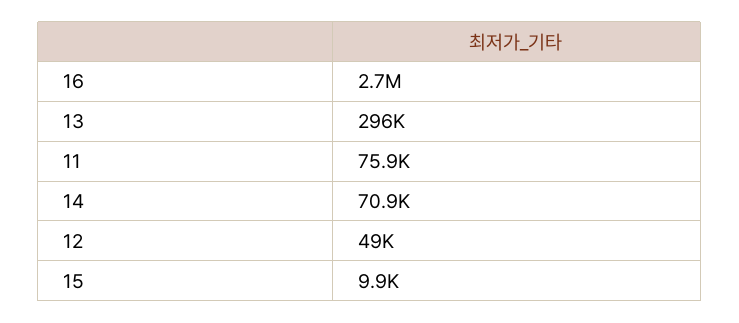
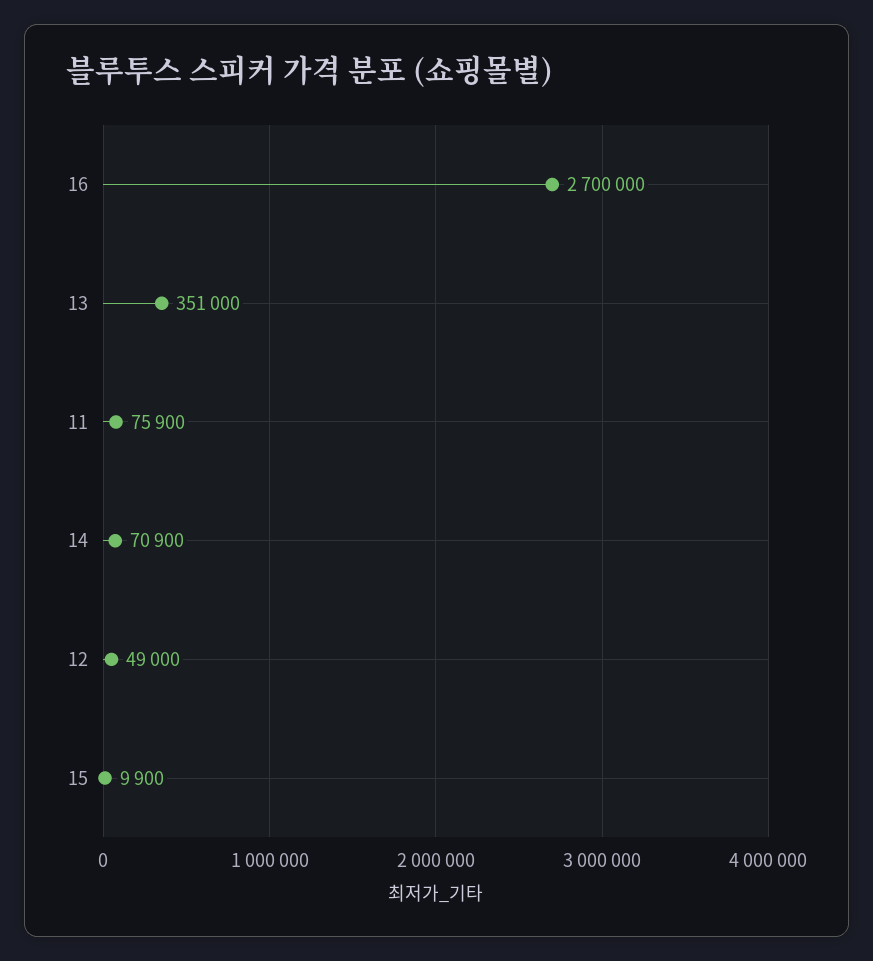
  {
    "16": 2700000,
-   "13": 296000,
+   "13": 351000,
    "11": 75900,
    "14": 70900,
    "12": 49000,
    "15": 9900
  }

